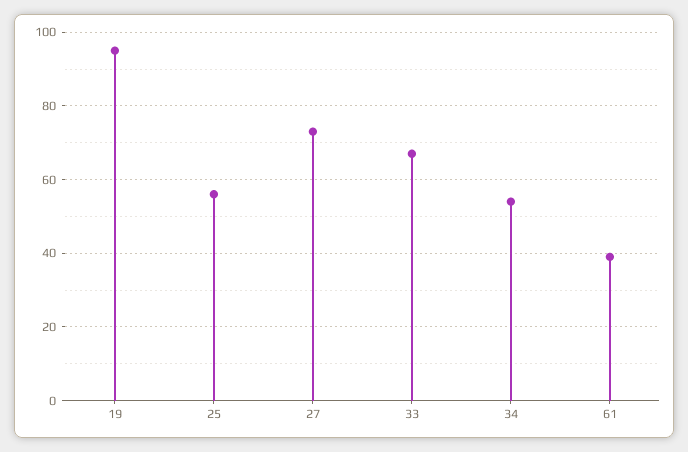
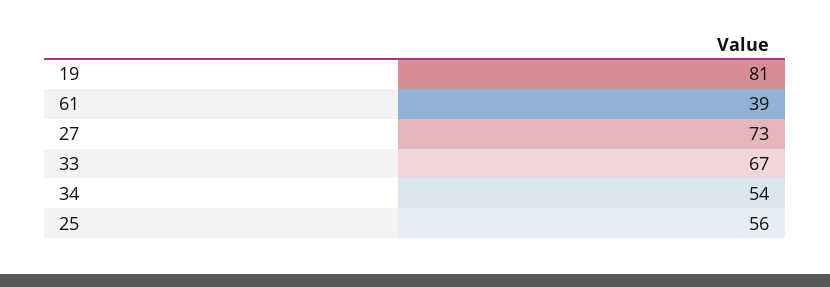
  {
-   "19": 95,
+   "19": 81,
    "25": 56,
    "27": 73,
    "33": 67,
    "34": 54,
    "61": 39
  }

